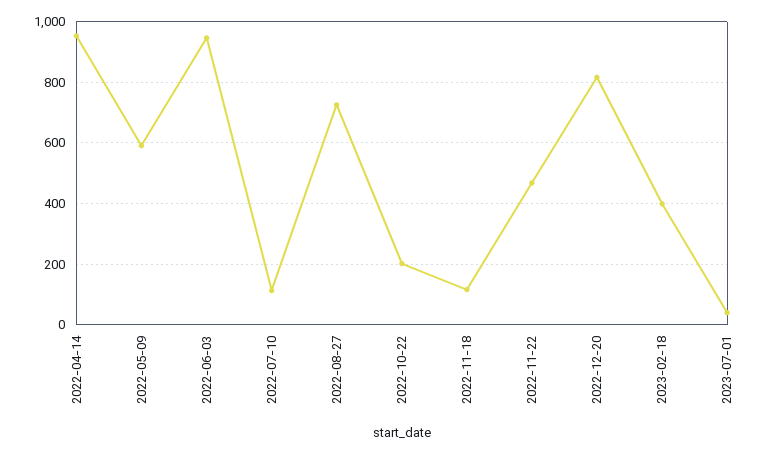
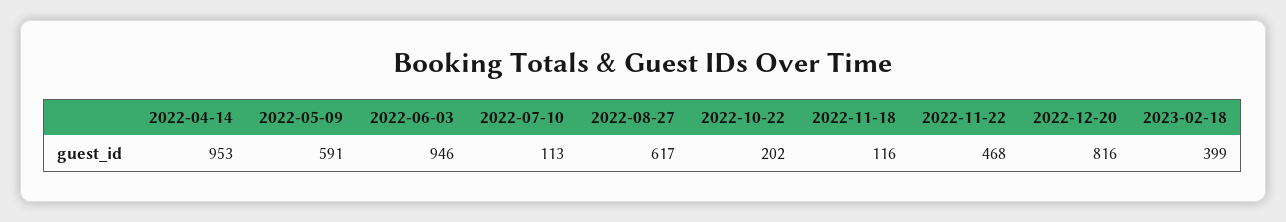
  {
    "2022-04-14": 953,
    "2022-05-09": 591,
    "2022-06-03": 946,
    "2022-07-10": 113,
-   "2022-08-27": 720,
+   "2022-08-27": 617,
    "2022-10-22": 202,
    "2022-11-18": 116,
    "2022-11-22": 468,
    "2022-12-20": 816,
-   "2023-02-18": 399,
+   "2023-02-18": 399
-   "2023-07-01": 40
  }

